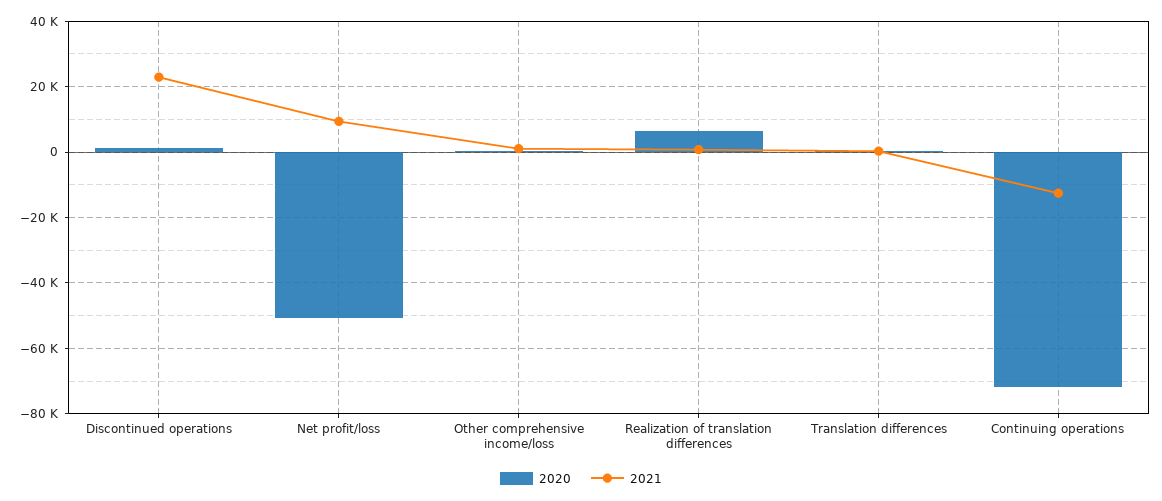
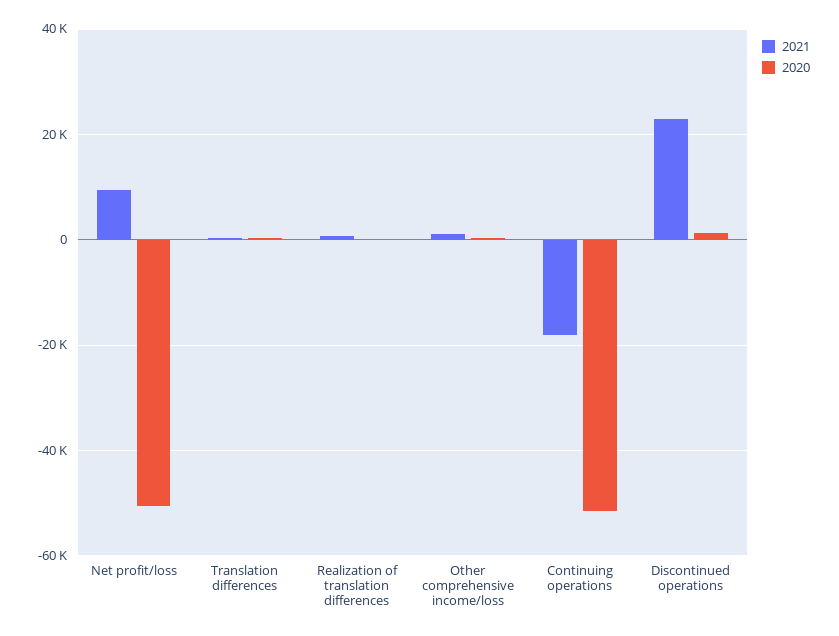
  {
    "2020": {
      "Discontinued operations": 2000,
      "Net profit/loss": -50000,
      "Other comprehensive income/loss": 0,
-     "Realization of translation differences": 6000,
+     "Realization of translation differences": 0,
      "Translation differences": 0,
-     "Continuing operations": -72000
+     "Continuing operations": -52000
    },
    "2021": {
      "Discontinued operations": 22000,
      "Net profit/loss": 10000,
      "Other comprehensive income/loss": 2000,
      "Realization of translation differences": 0,
      "Translation differences": 0,
-     "Continuing operations": -12000
+     "Continuing operations": -18000
    }
  }

